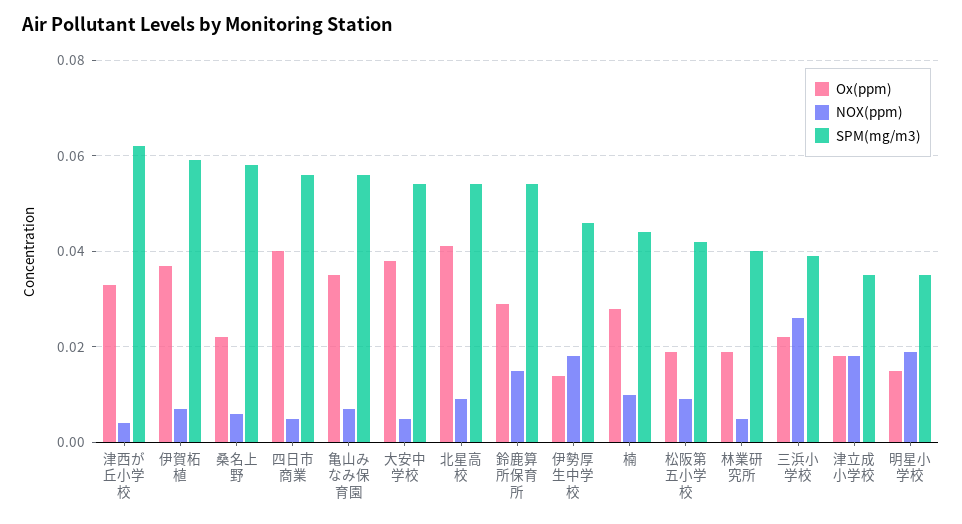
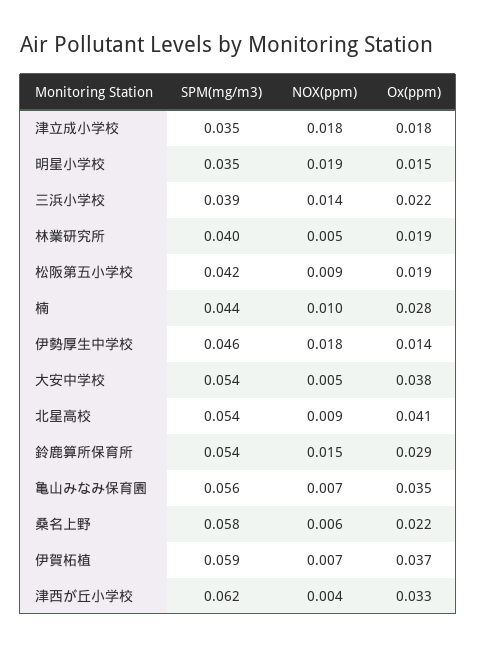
  {
    "Ox(ppm)": {
      "津西が丘小学校": 0.033,
      "伊賀柘植": 0.037,
      "桑名上野": 0.022,
-     "四日市商業": 0.04,
      "亀山みなみ保育園": 0.035,
      "大安中学校": 0.038,
      "北星高校": 0.041,
      "鈴鹿算所保育所": 0.029,
      "伊勢厚生中学校": 0.014,
      "楠": 0.028,
      "松阪第五小学校": 0.019,
      "林業研究所": 0.019,
      "三浜小学校": 0.022,
      "津立成小学校": 0.018,
      "明星小学校": 0.015
    },
    "NOX(ppm)": {
      "津西が丘小学校": 0.004,
      "伊賀柘植": 0.007,
      "桑名上野": 0.006,
-     "四日市商業": 0.005,
      "亀山みなみ保育園": 0.007,
      "大安中学校": 0.005,
      "北星高校": 0.009,
      "鈴鹿算所保育所": 0.015,
      "伊勢厚生中学校": 0.018,
      "楠": 0.01,
      "松阪第五小学校": 0.009,
      "林業研究所": 0.005,
-     "三浜小学校": 0.025,
+     "三浜小学校": 0.014,
      "津立成小学校": 0.018,
      "明星小学校": 0.019
    },
    "SPM(mg/m3)": {
      "津西が丘小学校": 0.062,
      "伊賀柘植": 0.059,
      "桑名上野": 0.058,
-     "四日市商業": 0.055,
      "亀山みなみ保育園": 0.056,
      "大安中学校": 0.054,
      "北星高校": 0.054,
      "鈴鹿算所保育所": 0.054,
      "伊勢厚生中学校": 0.046,
      "楠": 0.044,
      "松阪第五小学校": 0.042,
      "林業研究所": 0.04,
      "三浜小学校": 0.039,
      "津立成小学校": 0.035,
      "明星小学校": 0.035
    }
  }

